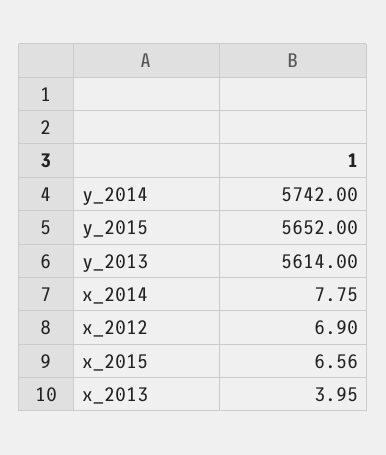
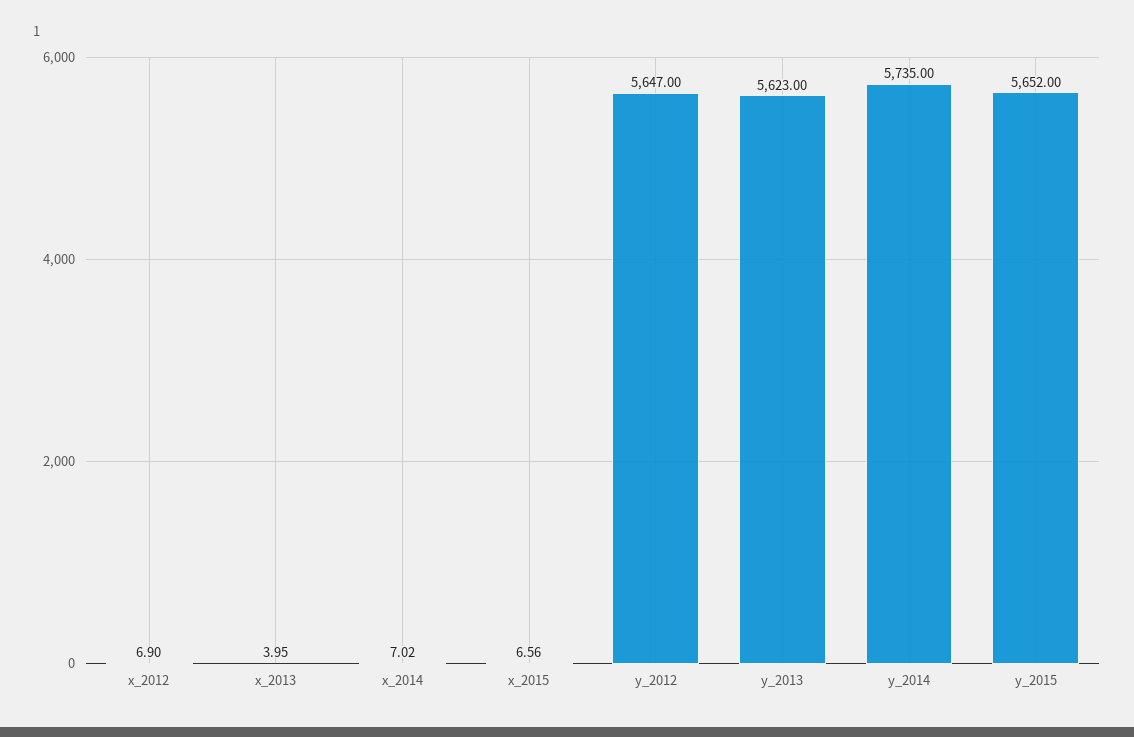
  {
-   "y_2014": 5742,
+   "y_2014": 5735,
    "y_2015": 5652,
-   "y_2013": 5614,
+   "y_2013": 5623,
-   "x_2014": 7.75,
+   "x_2014": 7.02,
    "x_2012": 6.9,
    "x_2015": 6.56,
-   "x_2013": 3.95
+   "x_2013": 3.95,
+   "y_2012": 5647
  }

